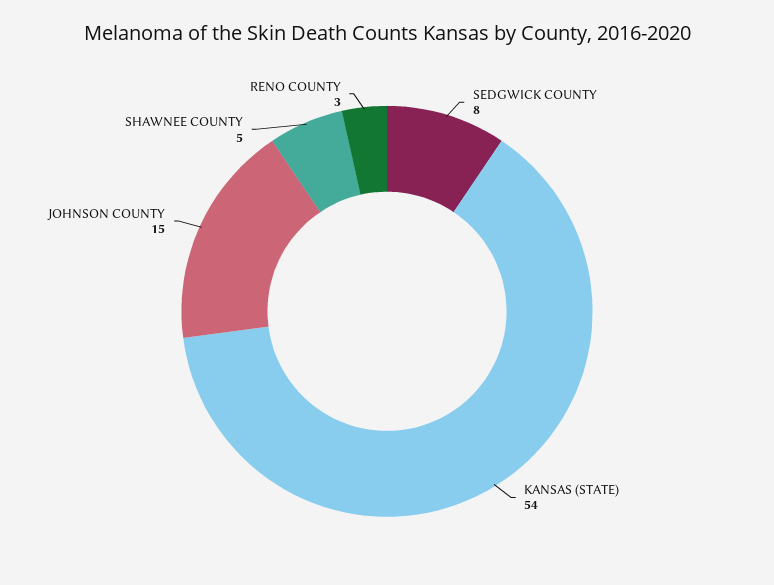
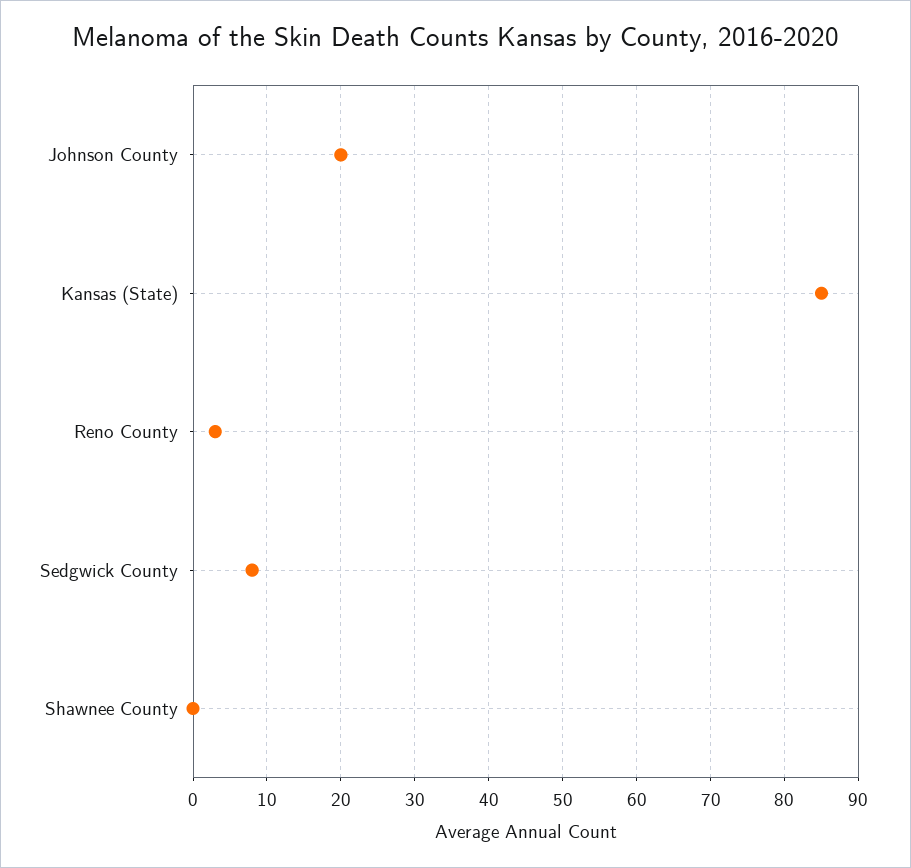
  {
    "SEDGWICK COUNTY": 8,
-   "KANSAS (STATE)": 54,
+   "KANSAS (STATE)": 85,
-   "JOHNSON COUNTY": 15,
+   "JOHNSON COUNTY": 20,
-   "SHAWNEE COUNTY": 5,
+   "SHAWNEE COUNTY": 0,
    "RENO COUNTY": 3
  }

